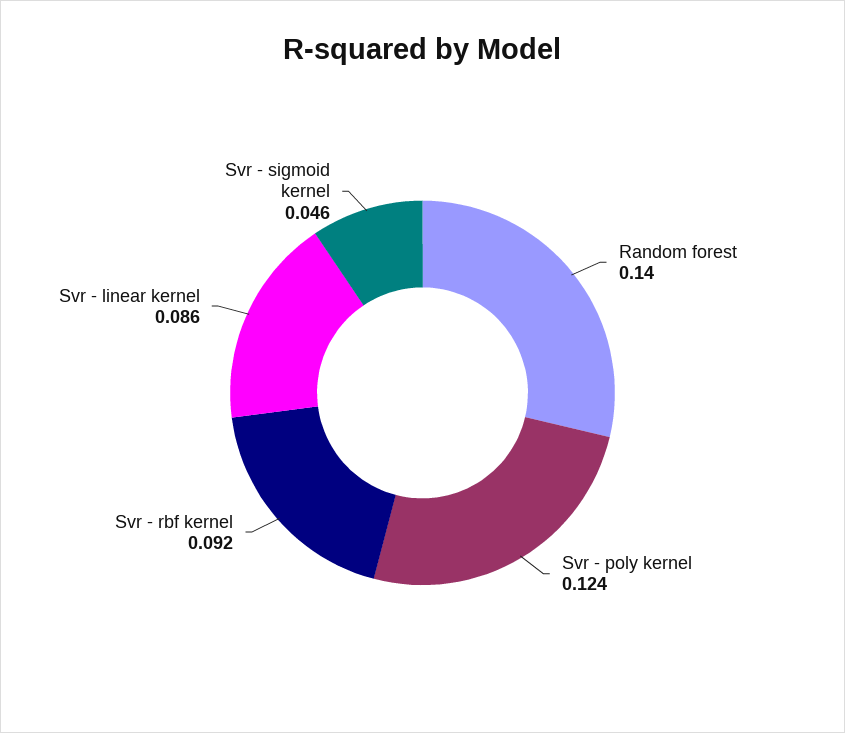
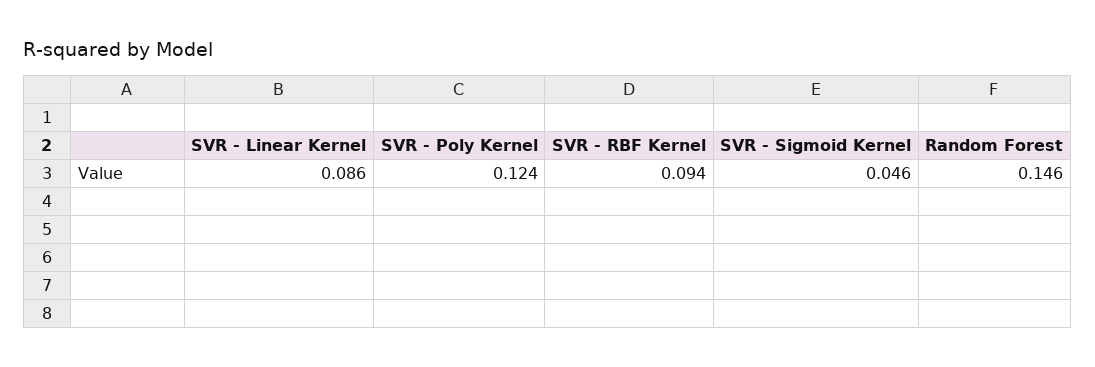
  {
-   "Random forest": 0.14,
+   "Random forest": 0.146,
    "Svr - poly kernel": 0.124,
-   "Svr - rbf kernel": 0.092,
+   "Svr - rbf kernel": 0.094,
    "Svr - linear kernel": 0.086,
    "Svr - sigmoid kernel": 0.046
  }

